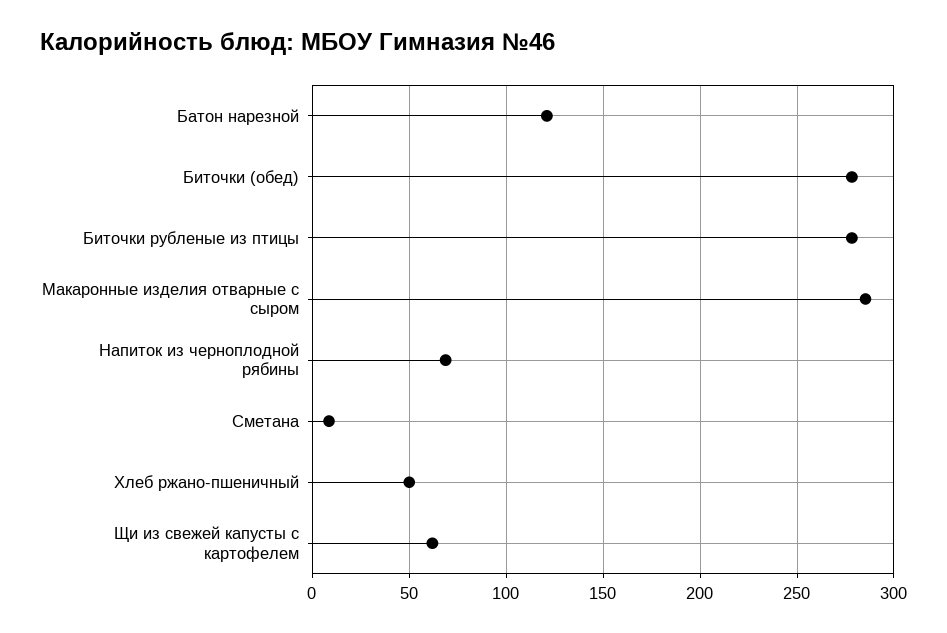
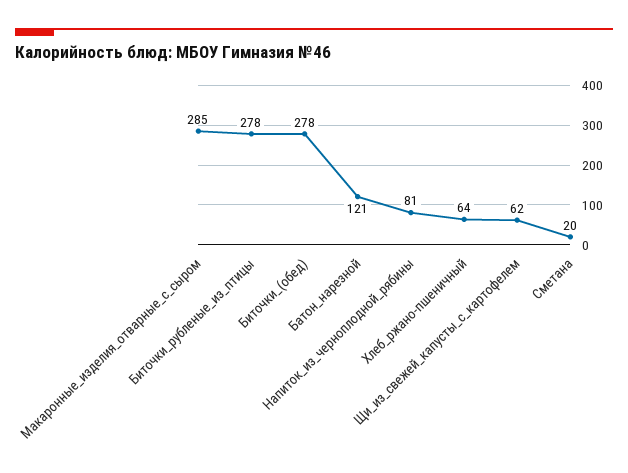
  {
    "Батон нарезной": 121,
    "Биточки (обед)": 278,
    "Биточки рубленые из птицы": 278,
    "Макаронные изделия отварные с сыром": 285,
-   "Напиток из черноплодной рябины": 70,
+   "Напиток из черноплодной рябины": 81,
-   "Сметана": 10,
+   "Сметана": 20,
-   "Хлеб ржано-пшеничный": 50,
+   "Хлеб ржано-пшеничный": 64,
    "Щи из свежей капусты с картофелем": 62
  }

